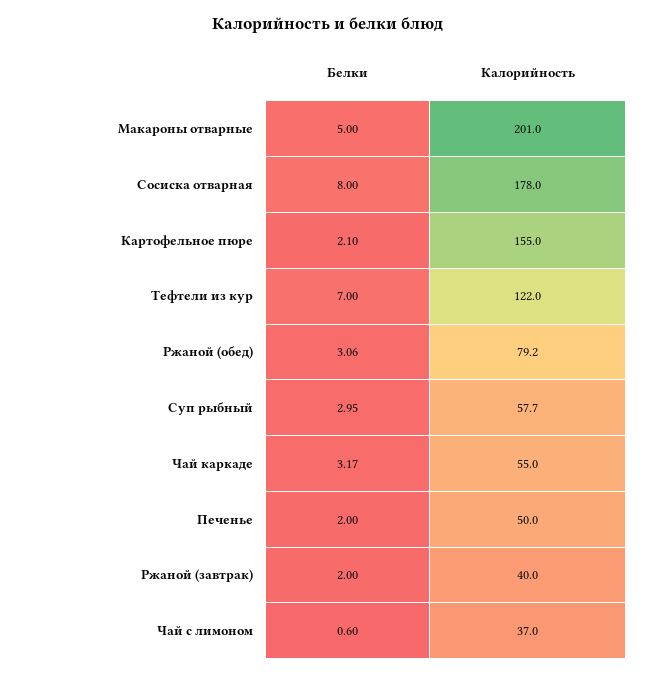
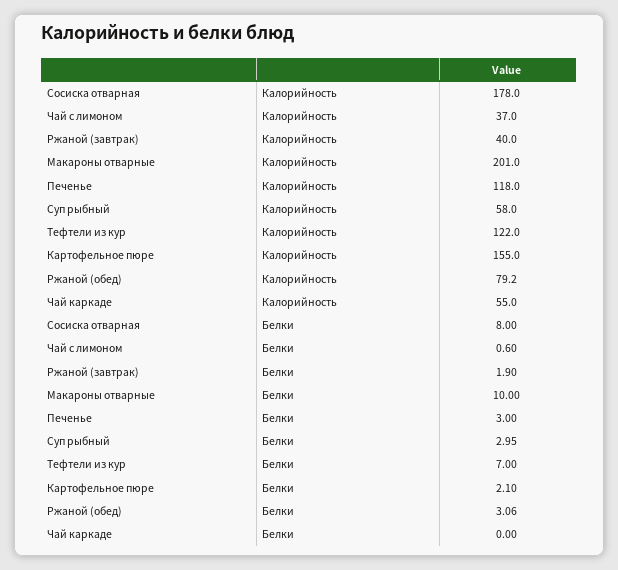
  {
    "Белки": {
-     "Макароны отварные": 5,
+     "Макароны отварные": 10,
      "Сосиска отварная": 8,
      "Картофельное пюре": 2.1,
      "Тефтели из кур": 7,
      "Ржаной (обед)": 3.06,
      "Суп рыбный": 2.95,
-     "Чай каркаде": 3.17,
+     "Чай каркаде": 0,
-     "Печенье": 2,
+     "Печенье": 3,
-     "Ржаной (завтрак)": 2,
+     "Ржаной (завтрак)": 1.9,
      "Чай с лимоном": 0.6
    },
    "Калорийность": {
      "Макароны отварные": 201,
      "Сосиска отварная": 178,
      "Картофельное пюре": 155,
      "Тефтели из кур": 122,
      "Ржаной (обед)": 79.2,
-     "Суп рыбный": 57.7,
+     "Суп рыбный": 58,
      "Чай каркаде": 55,
-     "Печенье": 50,
+     "Печенье": 118,
      "Ржаной (завтрак)": 40,
      "Чай с лимоном": 37
    }
  }

